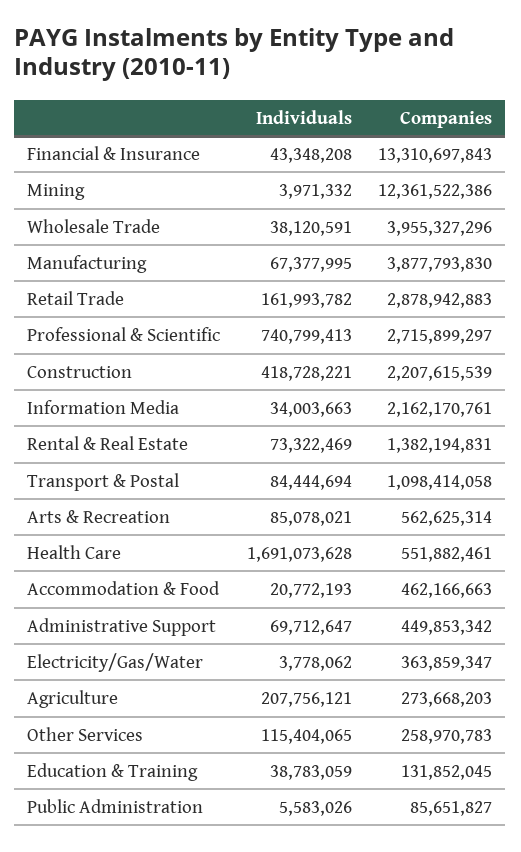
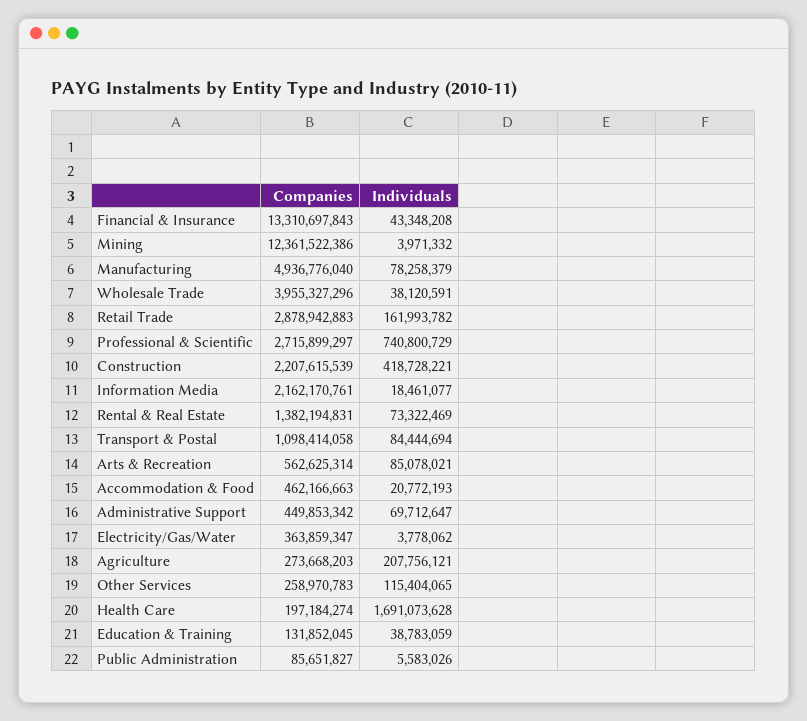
  {
    "Individuals": {
      "Financial & Insurance": 43348208,
      "Mining": 3971332,
      "Wholesale Trade": 38120591,
-     "Manufacturing": 67377995,
+     "Manufacturing": 78258379,
      "Retail Trade": 161993782,
-     "Professional & Scientific": 740799413,
+     "Professional & Scientific": 740800729,
      "Construction": 418728221,
-     "Information Media": 34003663,
+     "Information Media": 18461077,
      "Rental & Real Estate": 73322469,
      "Transport & Postal": 84444694,
      "Arts & Recreation": 85078021,
      "Health Care": 1691073628,
      "Accommodation & Food": 20772193,
      "Administrative Support": 69712647,
      "Electricity/Gas/Water": 3778062,
      "Agriculture": 207756121,
      "Other Services": 115404065,
      "Education & Training": 38783059,
      "Public Administration": 5583026
    },
    "Companies": {
      "Financial & Insurance": 13310697843,
      "Mining": 12361522386,
      "Wholesale Trade": 3955327296,
-     "Manufacturing": 3877793830,
+     "Manufacturing": 4936776040,
      "Retail Trade": 2878942883,
      "Professional & Scientific": 2715899297,
      "Construction": 2207615539,
      "Information Media": 2162170761,
      "Rental & Real Estate": 1382194831,
      "Transport & Postal": 1098414058,
      "Arts & Recreation": 562625314,
-     "Health Care": 551882461,
+     "Health Care": 197184274,
      "Accommodation & Food": 462166663,
      "Administrative Support": 449853342,
      "Electricity/Gas/Water": 363859347,
      "Agriculture": 273668203,
      "Other Services": 258970783,
      "Education & Training": 131852045,
      "Public Administration": 85651827
    }
  }

